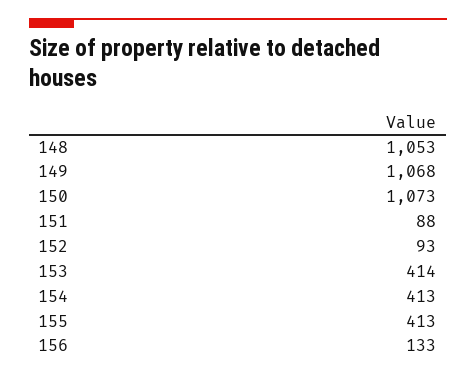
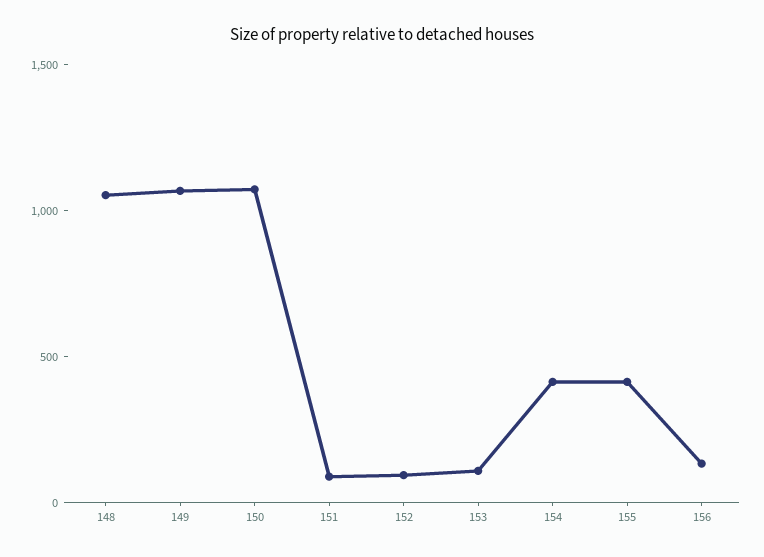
  {
    "148": 1053,
    "149": 1068,
    "150": 1073,
    "151": 88,
    "152": 93,
-   "153": 414,
+   "153": 100,
    "154": 413,
    "155": 413,
    "156": 133
  }

